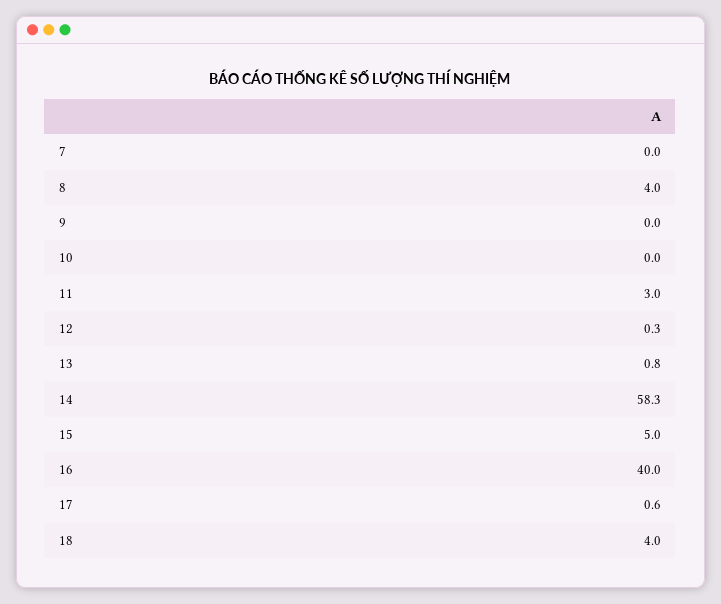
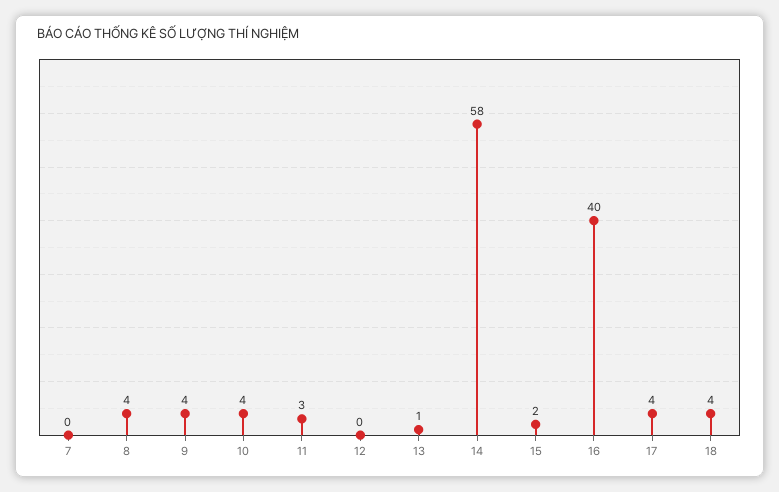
  {
    "7": 0,
    "8": 4,
-   "9": 0,
+   "9": 4,
-   "10": 0,
+   "10": 4,
    "11": 3,
    "12": 0.3,
    "13": 0.8,
    "14": 58.3,
-   "15": 5,
+   "15": 2,
    "16": 40,
-   "17": 0.6,
+   "17": 4,
    "18": 4
  }

